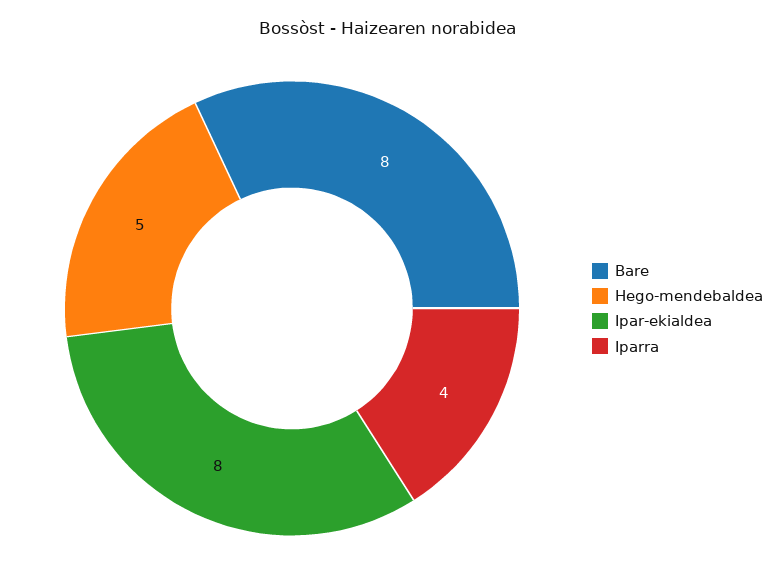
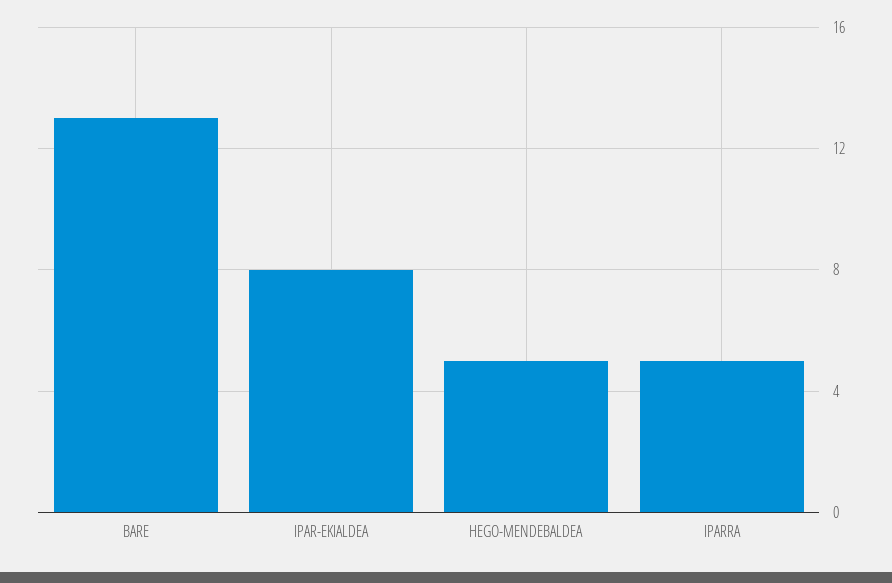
  {
-   "Bare": 8,
+   "Bare": 13,
    "Hego-mendebaldea": 5,
    "Ipar-ekialdea": 8,
-   "Iparra": 4
+   "Iparra": 5
  }

